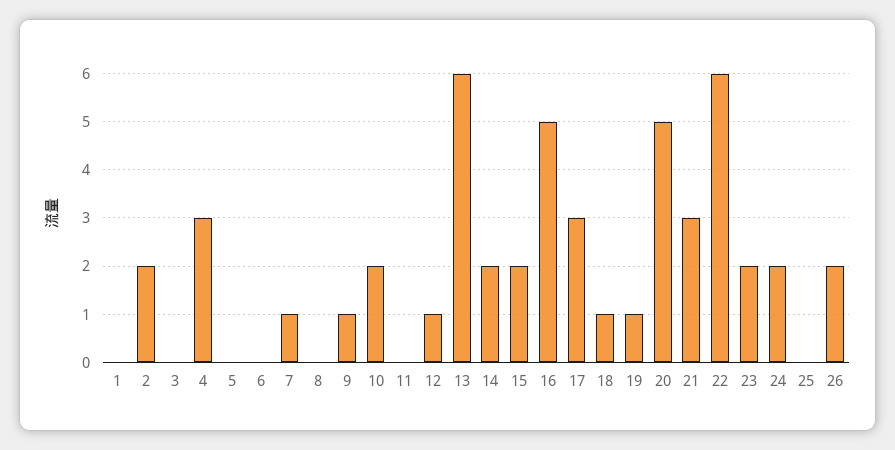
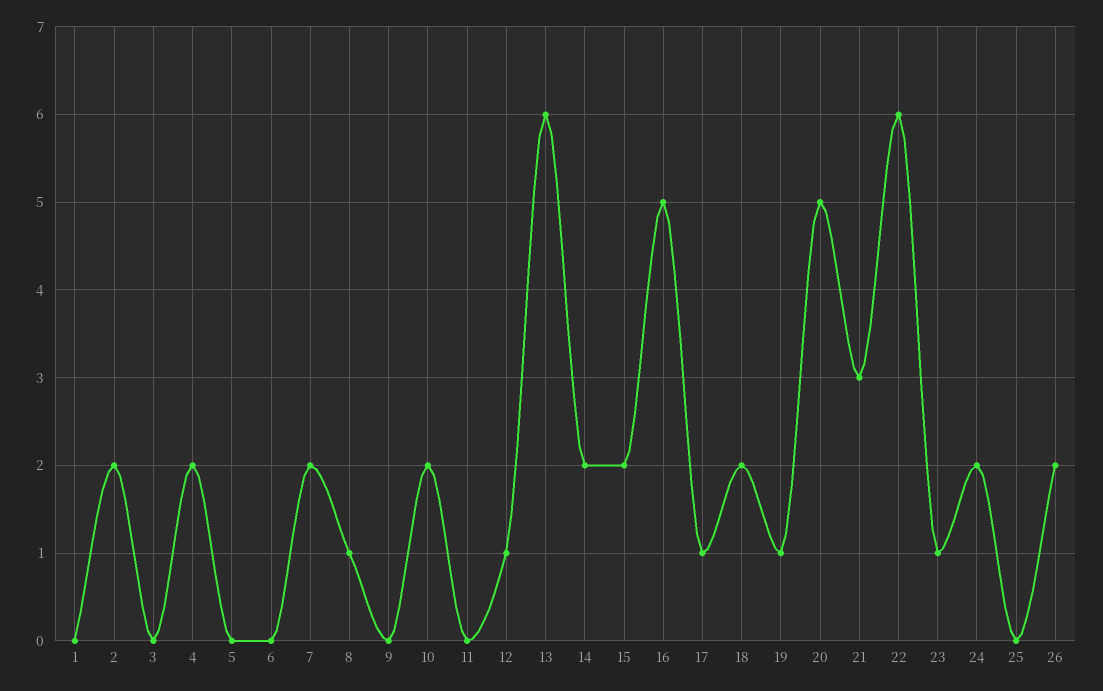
  {
    "1": 0,
    "2": 2,
    "3": 0,
-   "4": 3,
+   "4": 2,
    "5": 0,
    "6": 0,
-   "7": 1,
+   "7": 2,
-   "8": 0,
+   "8": 1,
-   "9": 1,
+   "9": 0,
    "10": 2,
    "11": 0,
    "12": 1,
    "13": 6,
    "14": 2,
    "15": 2,
    "16": 5,
-   "17": 3,
+   "17": 1,
-   "18": 1,
+   "18": 2,
    "19": 1,
    "20": 5,
    "21": 3,
    "22": 6,
-   "23": 2,
+   "23": 1,
    "24": 2,
    "25": 0,
    "26": 2
  }

